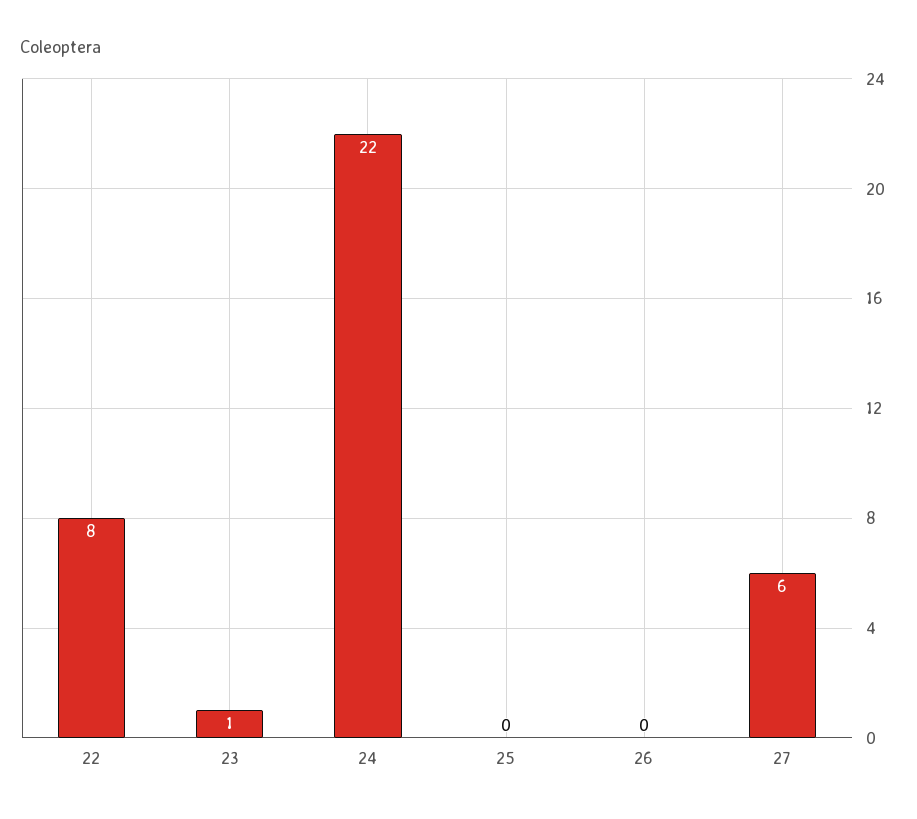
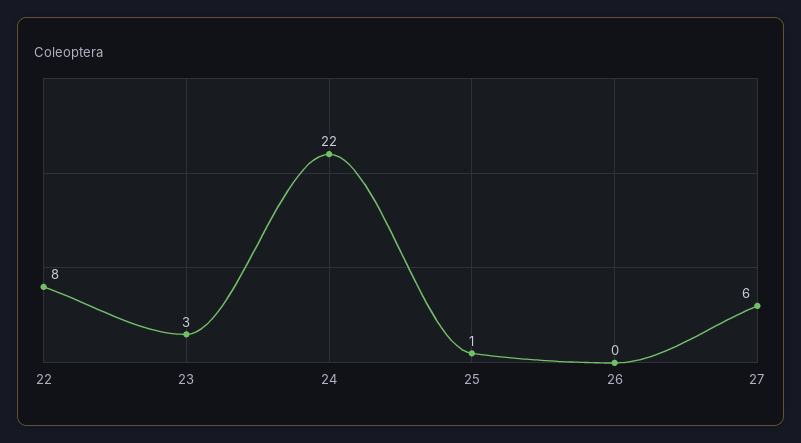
  {
    "22": 8,
-   "23": 1,
+   "23": 3,
    "24": 22,
-   "25": 0,
+   "25": 1,
    "26": 0,
    "27": 6
  }

